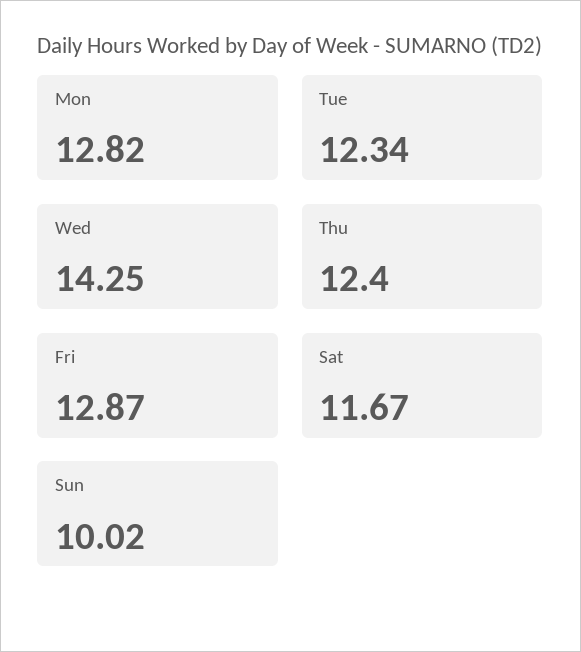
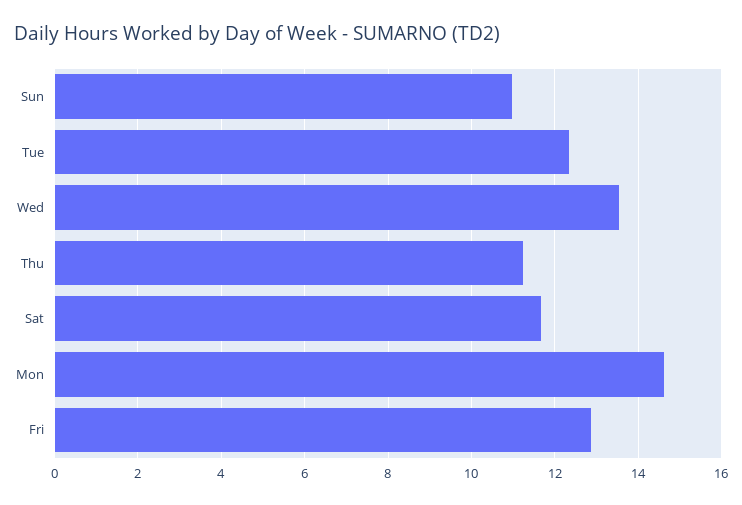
  {
-   "Mon": 12.82,
+   "Mon": 14.6,
    "Tue": 12.34,
-   "Wed": 14.25,
+   "Wed": 13.6,
-   "Thu": 12.4,
+   "Thu": 11.2,
    "Fri": 12.87,
    "Sat": 11.67,
-   "Sun": 10.02
+   "Sun": 11
  }

